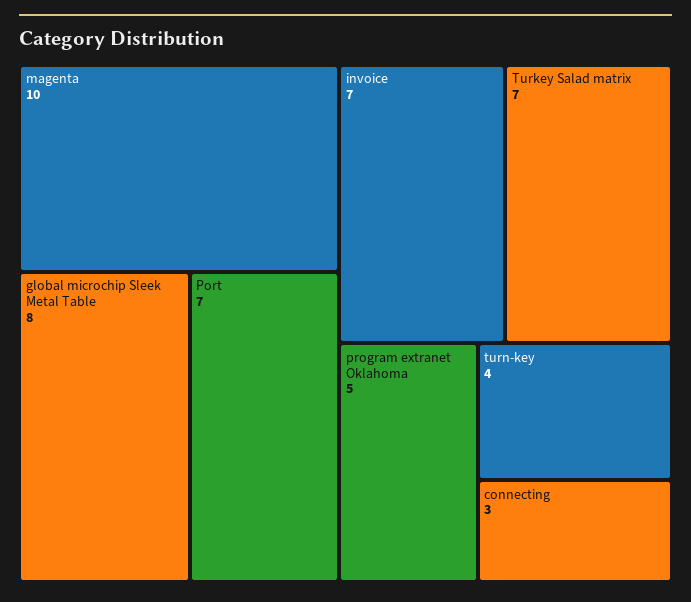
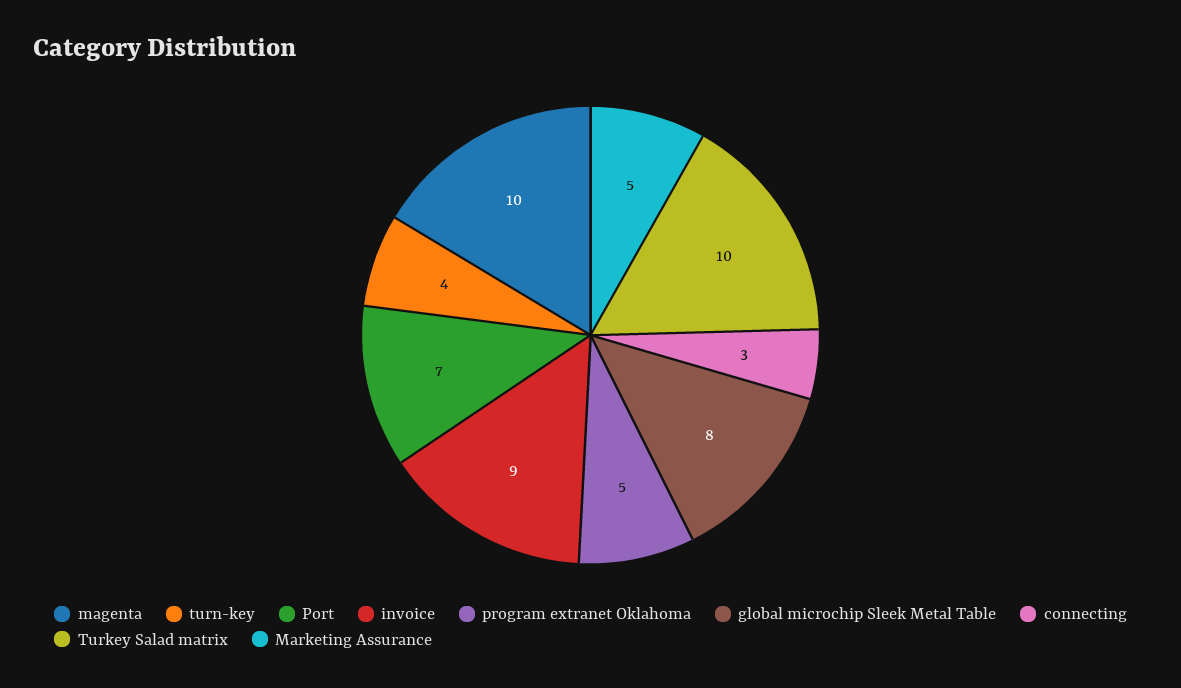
  {
    "magenta": 10,
    "global microchip Sleek Metal Table": 8,
    "Port": 7,
-   "invoice": 7,
+   "invoice": 9,
-   "Turkey Salad matrix": 7,
+   "Turkey Salad matrix": 10,
    "program extranet Oklahoma": 5,
    "turn-key": 4,
-   "connecting": 3
+   "connecting": 3,
+   "Marketing Assurance": 5
  }

